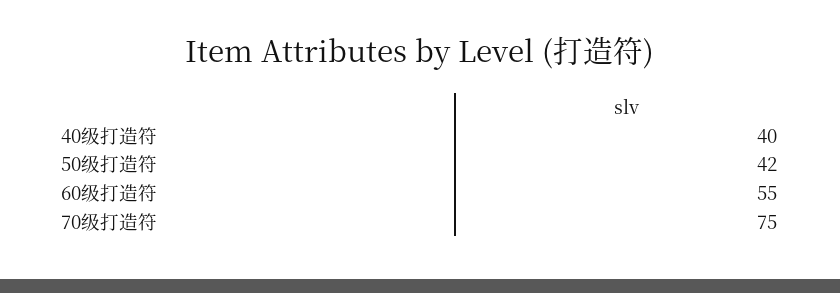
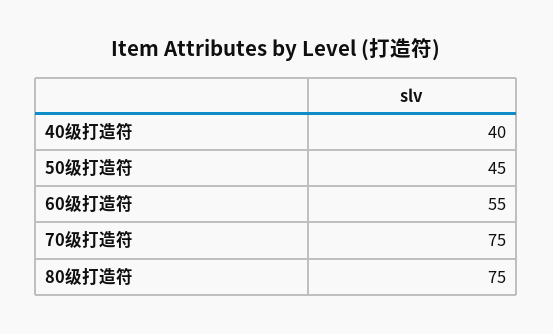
  {
    "40级打造符": 40,
-   "50级打造符": 42,
+   "50级打造符": 45,
    "60级打造符": 55,
-   "70级打造符": 75
+   "70级打造符": 75,
+   "80级打造符": 75
  }

